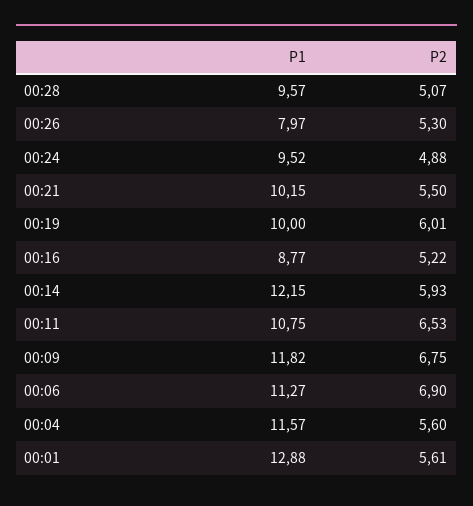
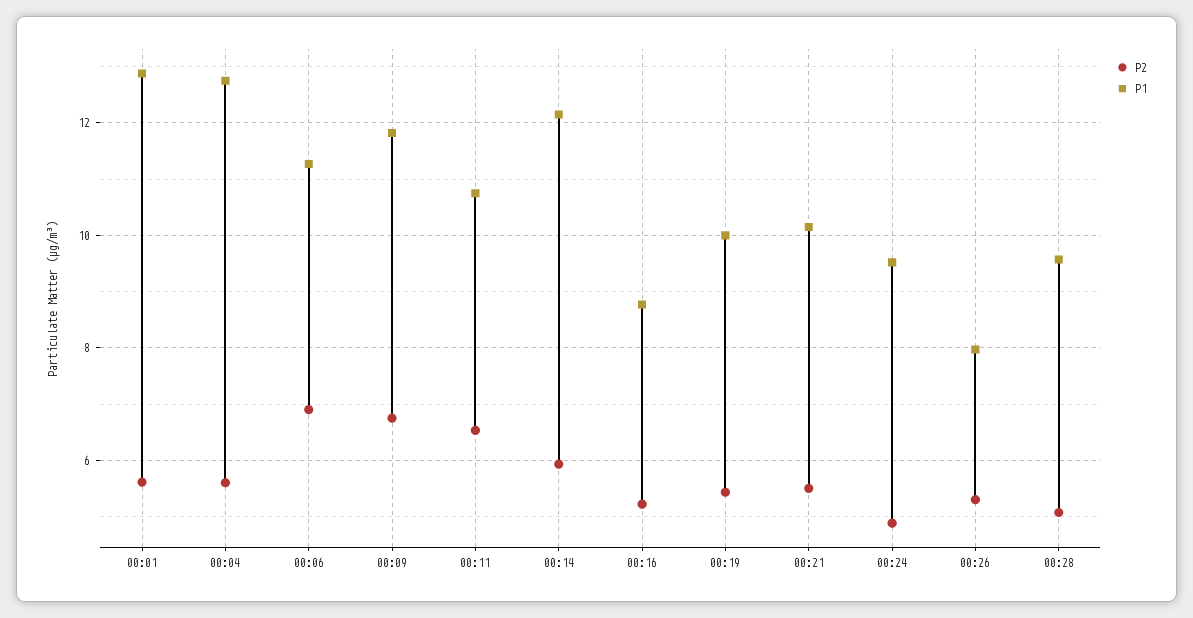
  {
    "P1": {
      "00:28": 9.57,
      "00:26": 7.97,
      "00:24": 9.52,
      "00:21": 10.15,
      "00:19": 10,
      "00:16": 8.77,
      "00:14": 12.15,
      "00:11": 10.75,
      "00:09": 11.82,
      "00:06": 11.27,
-     "00:04": 11.57,
+     "00:04": 12.8,
      "00:01": 12.88
    },
    "P2": {
      "00:28": 5.07,
      "00:26": 5.3,
      "00:24": 4.88,
      "00:21": 5.5,
-     "00:19": 6.01,
+     "00:19": 5.4,
      "00:16": 5.22,
      "00:14": 5.93,
      "00:11": 6.53,
      "00:09": 6.75,
      "00:06": 6.9,
      "00:04": 5.6,
      "00:01": 5.61
    }
  }

